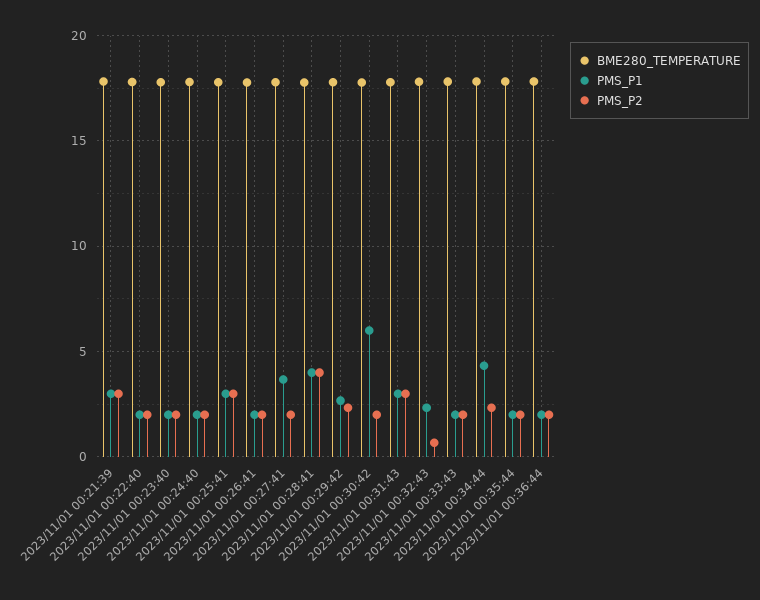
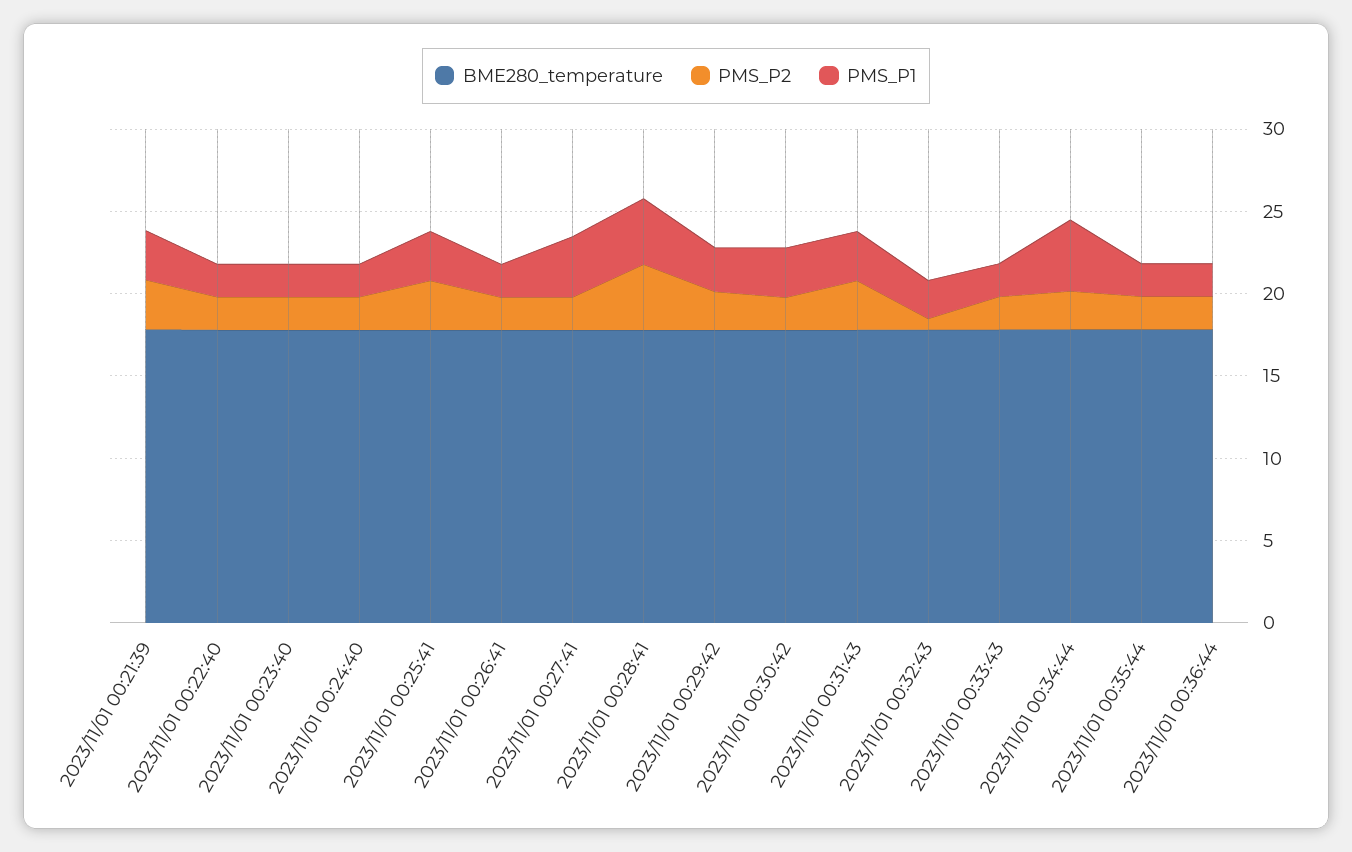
  {
    "BME280_TEMPERATURE": {
      "2023/11/01 00:21:39": 18,
      "2023/11/01 00:22:40": 18,
      "2023/11/01 00:23:40": 18,
      "2023/11/01 00:24:40": 18,
      "2023/11/01 00:25:41": 18,
      "2023/11/01 00:26:41": 18,
      "2023/11/01 00:27:41": 18,
      "2023/11/01 00:28:41": 18,
      "2023/11/01 00:29:42": 18,
      "2023/11/01 00:30:42": 18,
      "2023/11/01 00:31:43": 18,
      "2023/11/01 00:32:43": 18,
      "2023/11/01 00:33:43": 18,
      "2023/11/01 00:34:44": 18,
      "2023/11/01 00:35:44": 18,
      "2023/11/01 00:36:44": 18
    },
    "PMS_P1": {
      "2023/11/01 00:21:39": 3,
      "2023/11/01 00:22:40": 2,
      "2023/11/01 00:23:40": 2,
      "2023/11/01 00:24:40": 2,
      "2023/11/01 00:25:41": 3,
      "2023/11/01 00:26:41": 2,
      "2023/11/01 00:27:41": 3.5,
      "2023/11/01 00:28:41": 4,
      "2023/11/01 00:29:42": 2.5,
-     "2023/11/01 00:30:42": 6,
+     "2023/11/01 00:30:42": 3,
      "2023/11/01 00:31:43": 3,
      "2023/11/01 00:32:43": 2.5,
      "2023/11/01 00:33:43": 2,
      "2023/11/01 00:34:44": 4.5,
      "2023/11/01 00:35:44": 2,
      "2023/11/01 00:36:44": 2
    },
    "PMS_P2": {
      "2023/11/01 00:21:39": 3,
      "2023/11/01 00:22:40": 2,
      "2023/11/01 00:23:40": 2,
      "2023/11/01 00:24:40": 2,
      "2023/11/01 00:25:41": 3,
      "2023/11/01 00:26:41": 2,
      "2023/11/01 00:27:41": 2,
      "2023/11/01 00:28:41": 4,
      "2023/11/01 00:29:42": 2.5,
      "2023/11/01 00:30:42": 2,
      "2023/11/01 00:31:43": 3,
      "2023/11/01 00:32:43": 0.5,
      "2023/11/01 00:33:43": 2,
      "2023/11/01 00:34:44": 2.5,
      "2023/11/01 00:35:44": 2,
      "2023/11/01 00:36:44": 2
    }
  }

